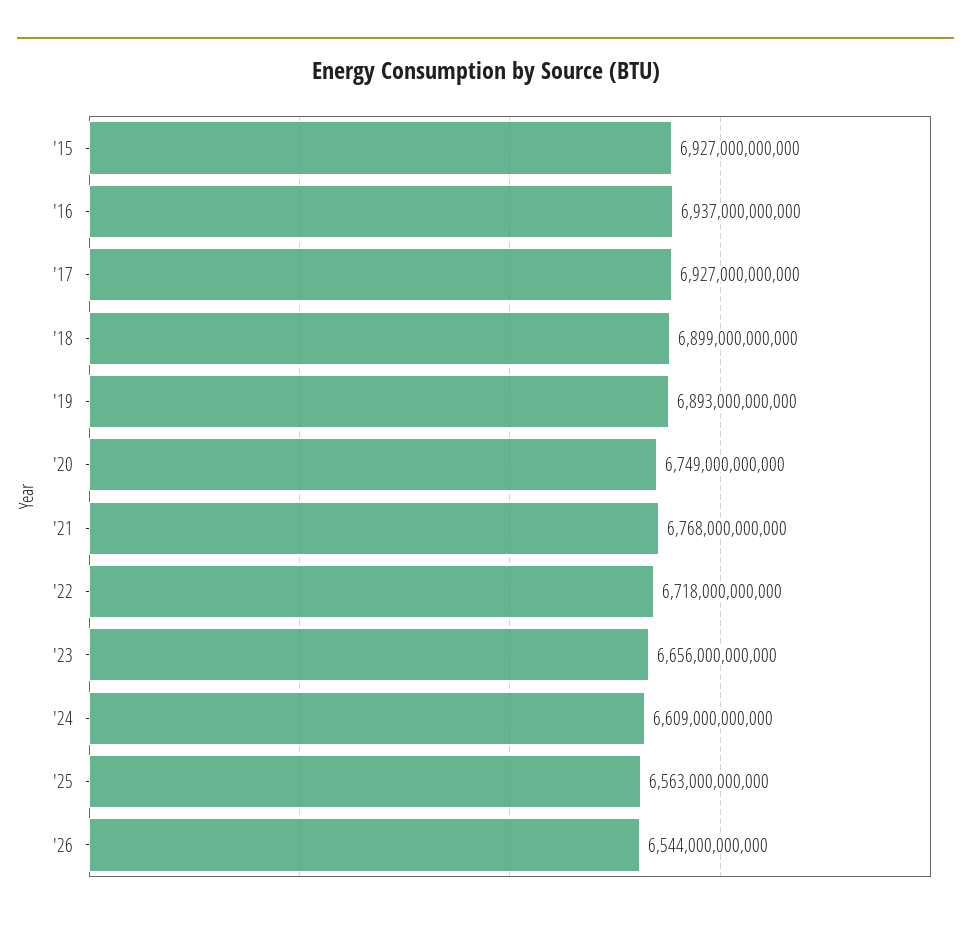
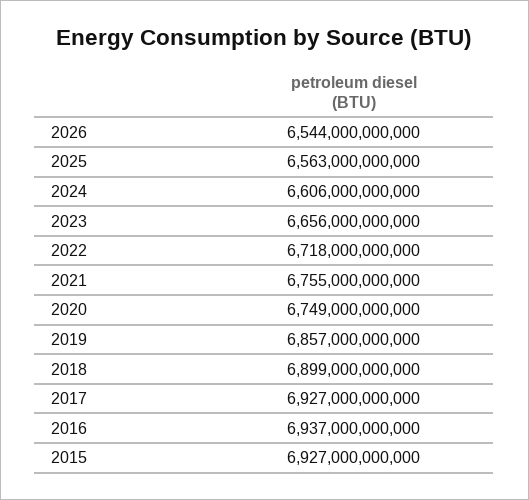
  {
    "'15": 6927000000000,
    "'16": 6937000000000,
    "'17": 6927000000000,
    "'18": 6899000000000,
-   "'19": 6893000000000,
+   "'19": 6857000000000,
    "'20": 6749000000000,
-   "'21": 6768000000000,
+   "'21": 6755000000000,
    "'22": 6718000000000,
    "'23": 6656000000000,
-   "'24": 6609000000000,
+   "'24": 6606000000000,
    "'25": 6563000000000,
    "'26": 6544000000000
  }

